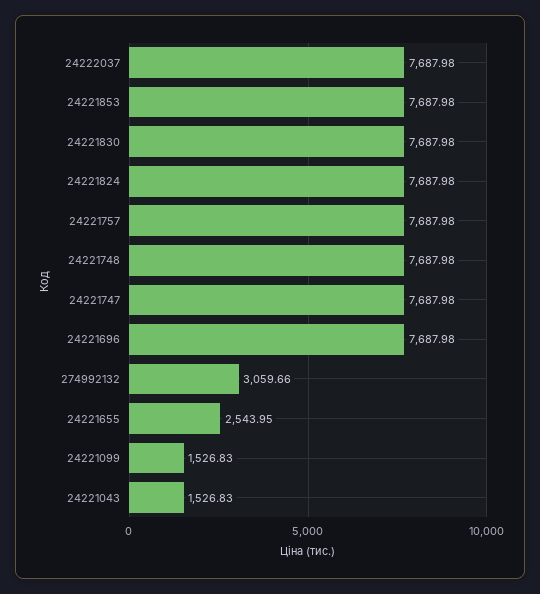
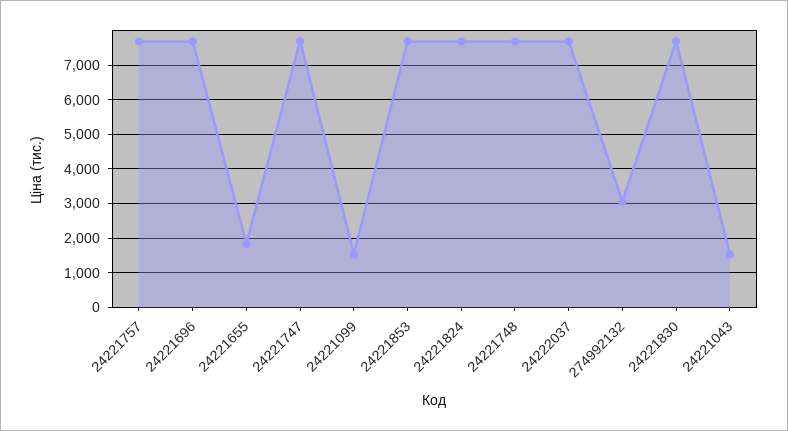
  {
    "24222037": 7687.98,
    "24221853": 7687.98,
    "24221830": 7687.98,
    "24221824": 7687.98,
    "24221757": 7687.98,
    "24221748": 7687.98,
    "24221747": 7687.98,
    "24221696": 7687.98,
    "274992132": 3059.66,
-   "24221655": 2543.95,
+   "24221655": 1800,
    "24221099": 1526.83,
    "24221043": 1526.83
  }

